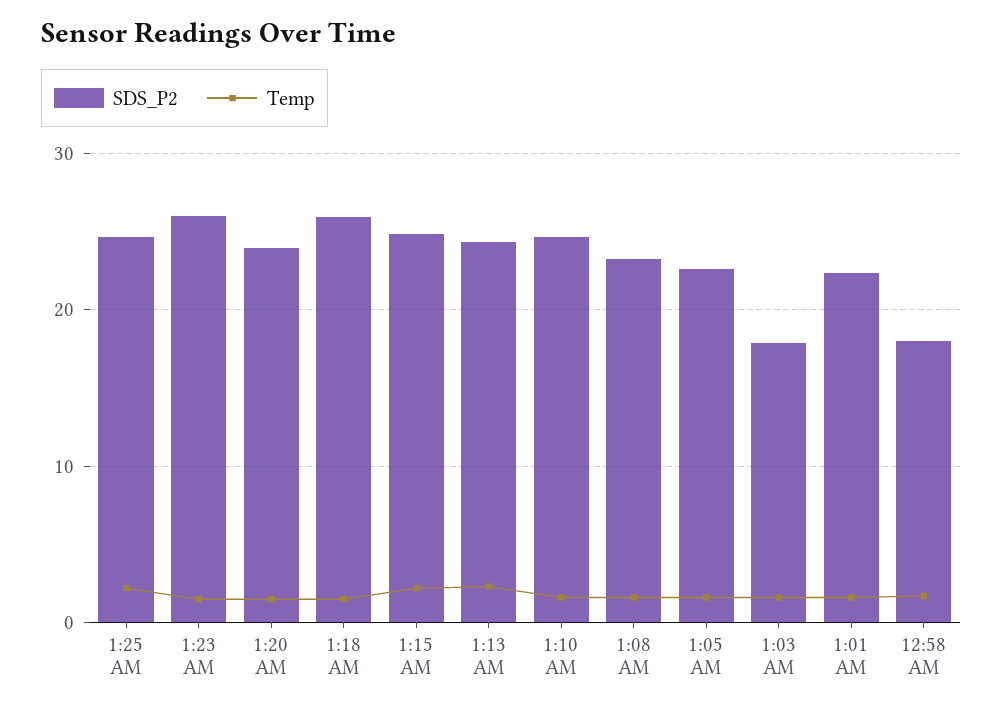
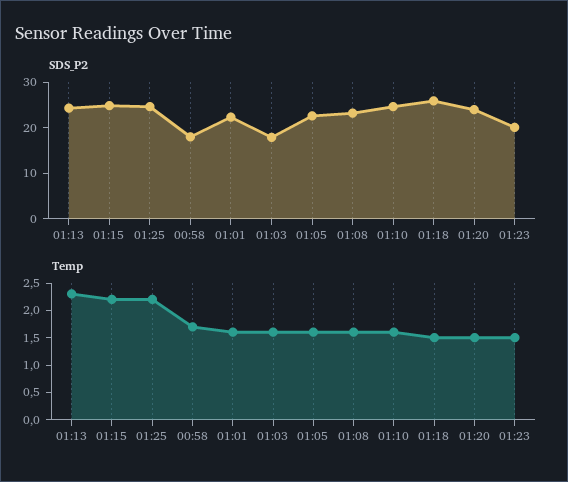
  {
    "SDS_P2": {
      "1:25 AM": 25,
-     "1:23 AM": 26,
+     "1:23 AM": 20,
      "1:20 AM": 24,
      "1:18 AM": 26,
      "1:15 AM": 25,
      "1:13 AM": 24,
      "1:10 AM": 25,
      "1:08 AM": 23,
      "1:05 AM": 23,
      "1:03 AM": 18,
      "1:01 AM": 22,
      "12:58 AM": 18
    },
    "Temp": {
      "1:25 AM": 2,
      "1:23 AM": 1.5,
      "1:20 AM": 1.5,
      "1:18 AM": 1.5,
      "1:15 AM": 2,
      "1:13 AM": 2.5,
      "1:10 AM": 1.5,
      "1:08 AM": 1.5,
      "1:05 AM": 1.5,
      "1:03 AM": 1.5,
      "1:01 AM": 1.5,
      "12:58 AM": 1.5
    }
  }

